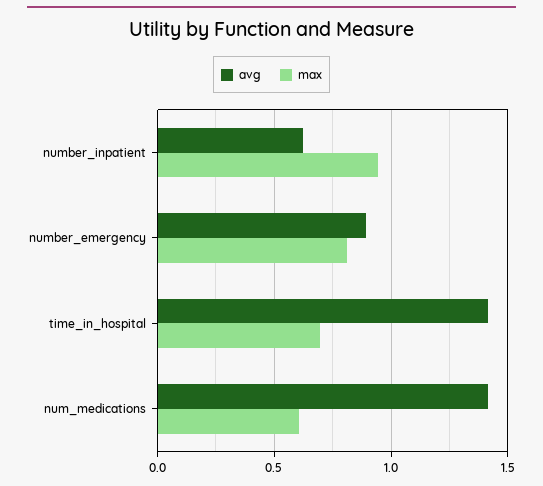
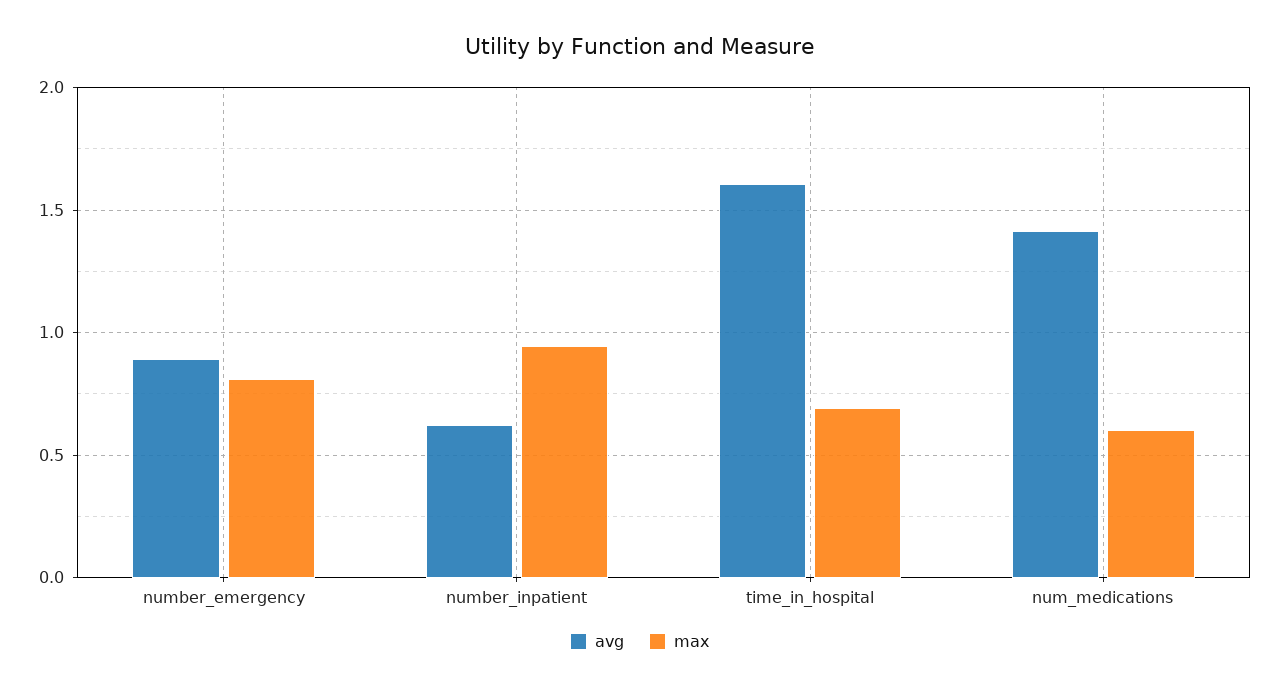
  {
    "avg": {
      "number_inpatient": 0.6,
      "number_emergency": 0.9,
-     "time_in_hospital": 1.4,
+     "time_in_hospital": 1.6,
      "num_medications": 1.4
    },
    "max": {
      "number_inpatient": 0.95,
      "number_emergency": 0.8,
      "time_in_hospital": 0.7,
      "num_medications": 0.6
    }
  }

